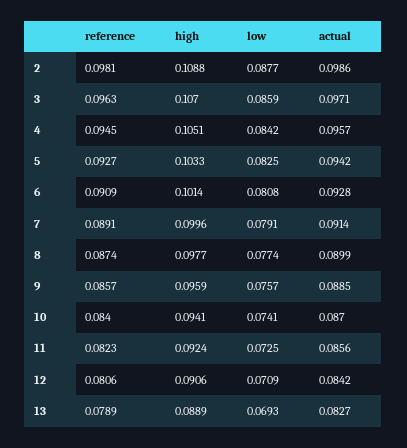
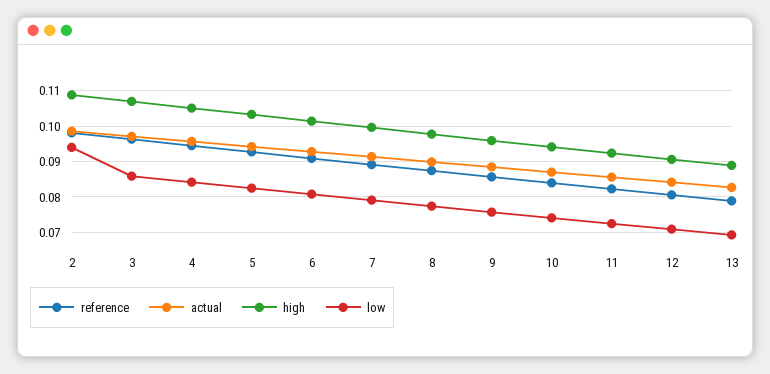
  {
    "reference": {
      "2": 0.0981,
      "3": 0.0963,
      "4": 0.0945,
      "5": 0.0927,
      "6": 0.0909,
      "7": 0.0891,
      "8": 0.0874,
      "9": 0.0857,
      "10": 0.084,
      "11": 0.0823,
      "12": 0.0806,
      "13": 0.0789
    },
    "high": {
      "2": 0.1088,
      "3": 0.107,
      "4": 0.1051,
      "5": 0.1033,
      "6": 0.1014,
      "7": 0.0996,
      "8": 0.0977,
      "9": 0.0959,
      "10": 0.0941,
      "11": 0.0924,
      "12": 0.0906,
      "13": 0.0889
    },
    "low": {
-     "2": 0.0877,
+     "2": 0.094,
      "3": 0.0859,
      "4": 0.0842,
      "5": 0.0825,
      "6": 0.0808,
      "7": 0.0791,
      "8": 0.0774,
      "9": 0.0757,
      "10": 0.0741,
      "11": 0.0725,
      "12": 0.0709,
      "13": 0.0693
    },
    "actual": {
      "2": 0.0986,
      "3": 0.0971,
      "4": 0.0957,
      "5": 0.0942,
      "6": 0.0928,
      "7": 0.0914,
      "8": 0.0899,
      "9": 0.0885,
      "10": 0.087,
      "11": 0.0856,
      "12": 0.0842,
      "13": 0.0827
    }
  }

